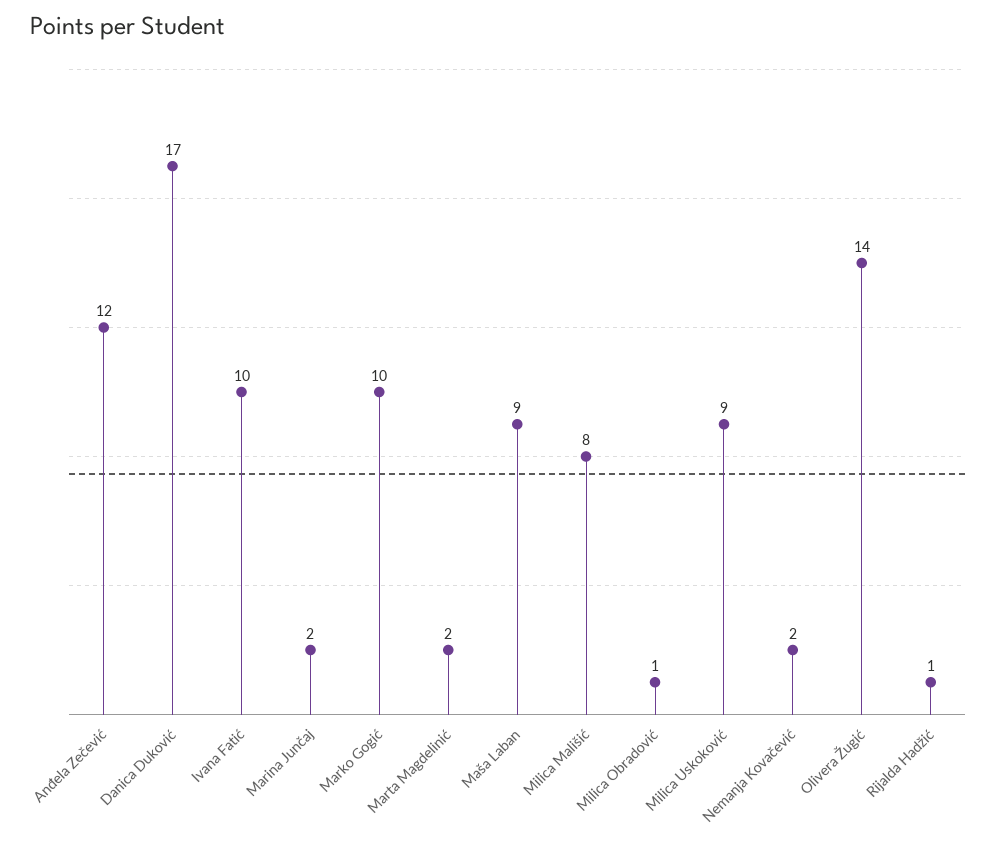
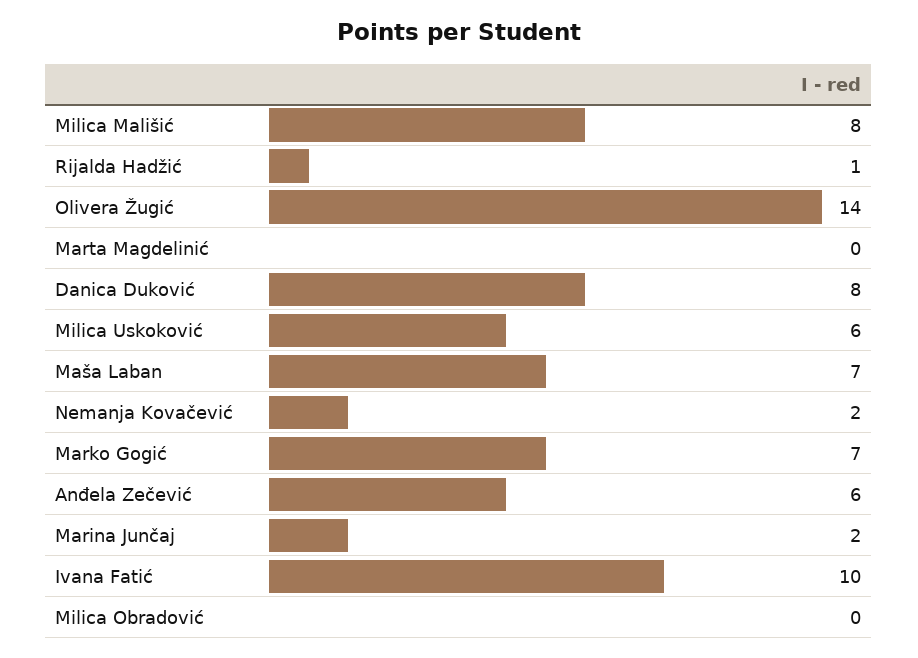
  {
-   "Anđela Zečević": 12,
+   "Anđela Zečević": 6,
-   "Danica Duković": 17,
+   "Danica Duković": 8,
    "Ivana Fatić": 10,
    "Marina Junčaj": 2,
-   "Marko Gogić": 10,
+   "Marko Gogić": 7,
-   "Marta Magdelinić": 2,
+   "Marta Magdelinić": 0,
-   "Maša Laban": 9,
+   "Maša Laban": 7,
    "Milica Mališić": 8,
-   "Milica Obradović": 1,
+   "Milica Obradović": 0,
-   "Milica Uskoković": 9,
+   "Milica Uskoković": 6,
    "Nemanja Kovačević": 2,
    "Olivera Žugić": 14,
    "Rijalda Hadžić": 1
  }

